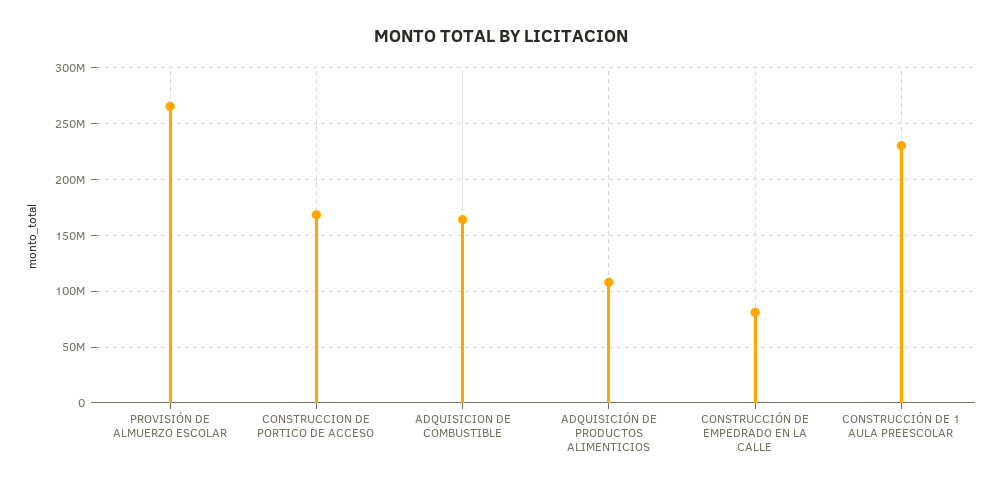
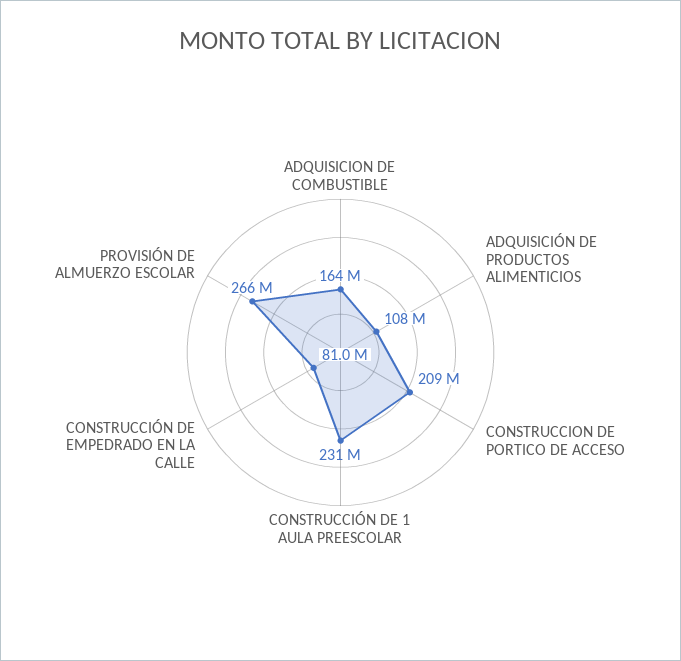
  {
    "PROVISIÓN DE ALMUERZO ESCOLAR": 266000000,
-   "CONSTRUCCION DE PORTICO DE ACCESO": 170000000,
+   "CONSTRUCCION DE PORTICO DE ACCESO": 209000000,
    "ADQUISICION DE COMBUSTIBLE": 164000000,
    "ADQUISICIÓN DE PRODUCTOS ALIMENTICIOS": 108000000,
    "CONSTRUCCIÓN DE EMPEDRADO EN LA CALLE": 81000000,
    "CONSTRUCCIÓN DE 1 AULA PREESCOLAR": 231000000
  }

